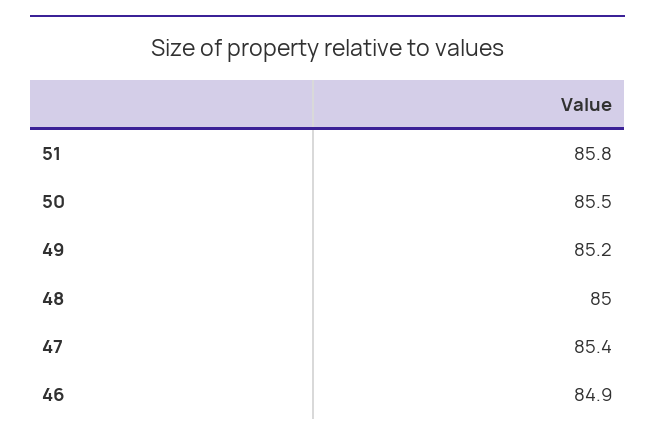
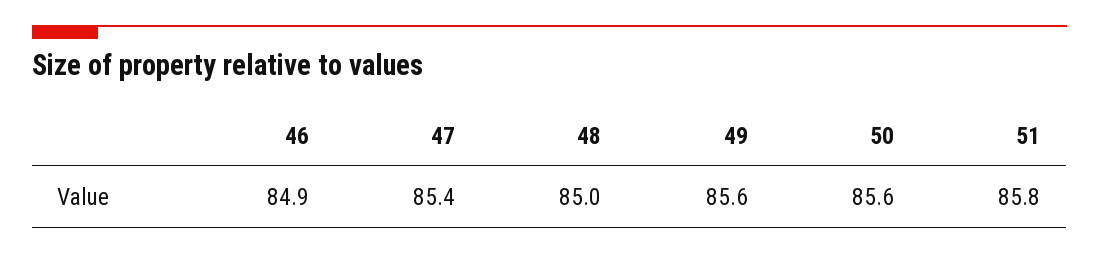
  {
    "51": 85.8,
-   "50": 85.5,
+   "50": 85.6,
-   "49": 85.2,
+   "49": 85.6,
    "48": 85,
    "47": 85.4,
    "46": 84.9
  }

